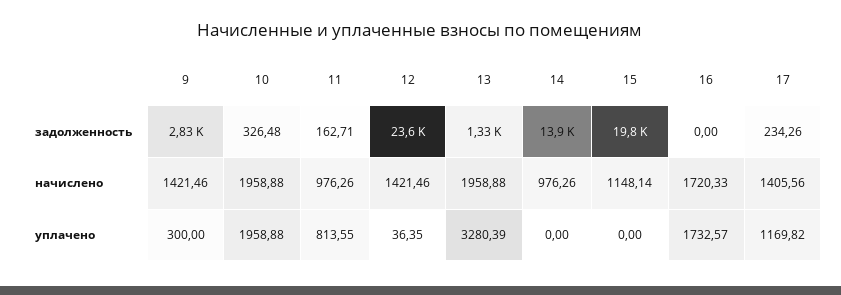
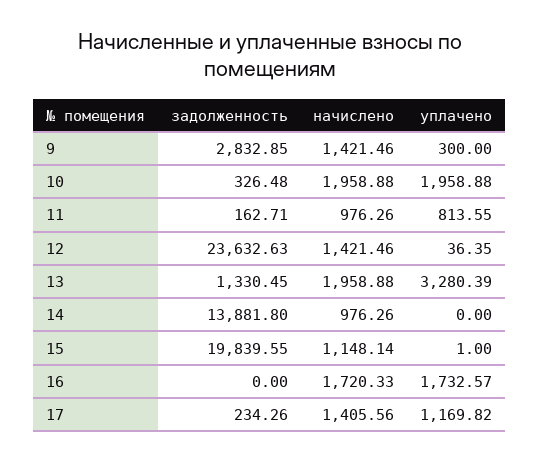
  {
    "9": {
      "задолженность": 2832.85,
      "начислено": 1421.46,
      "уплачено": 300
    },
    "10": {
      "задолженность": 326.48,
      "начислено": 1958.88,
      "уплачено": 1958.88
    },
    "11": {
      "задолженность": 162.71,
      "начислено": 976.26,
      "уплачено": 813.55
    },
    "12": {
      "задолженность": 23632.63,
      "начислено": 1421.46,
      "уплачено": 36.35
    },
    "13": {
      "задолженность": 1330.45,
      "начислено": 1958.88,
      "уплачено": 3280.39
    },
    "14": {
      "задолженность": 13881.8,
      "начислено": 976.26,
      "уплачено": 0
    },
    "15": {
      "задолженность": 19839.55,
      "начислено": 1148.14,
-     "уплачено": 0
+     "уплачено": 1
    },
    "16": {
      "задолженность": 0,
      "начислено": 1720.33,
      "уплачено": 1732.57
    },
    "17": {
      "задолженность": 234.26,
      "начислено": 1405.56,
      "уплачено": 1169.82
    }
  }

